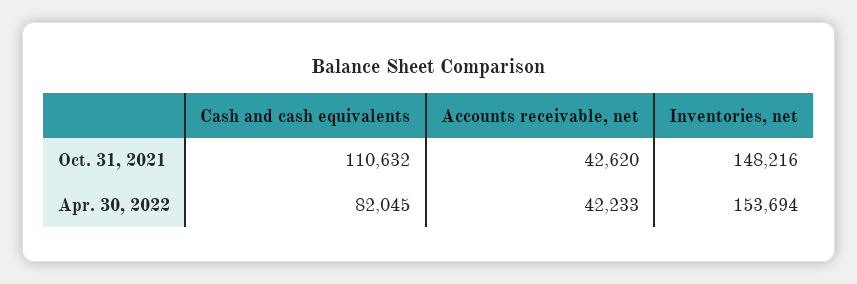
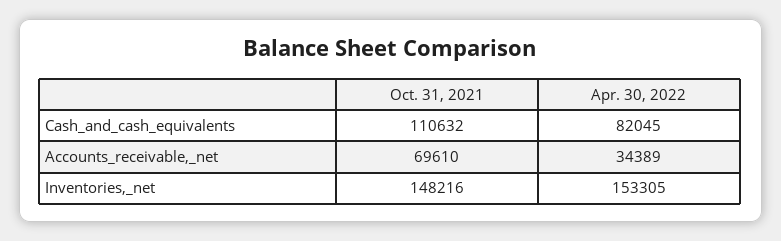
  {
    "Cash and cash equivalents": {
      "Oct. 31, 2021": 110632,
      "Apr. 30, 2022": 82045
    },
    "Accounts receivable, net": {
-     "Oct. 31, 2021": 42620,
+     "Oct. 31, 2021": 69610,
-     "Apr. 30, 2022": 42233
+     "Apr. 30, 2022": 34389
    },
    "Inventories, net": {
      "Oct. 31, 2021": 148216,
-     "Apr. 30, 2022": 153694
+     "Apr. 30, 2022": 153305
    }
  }

